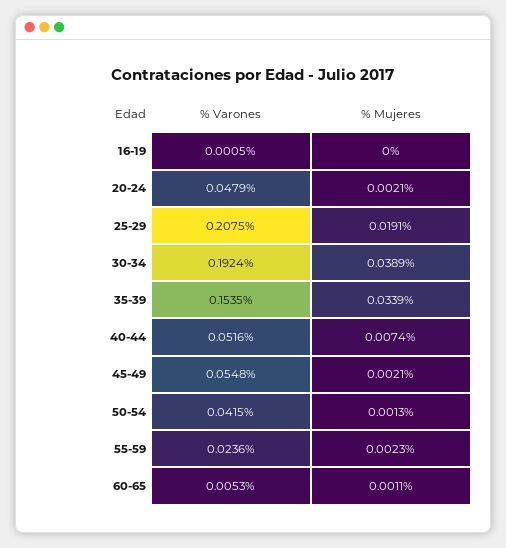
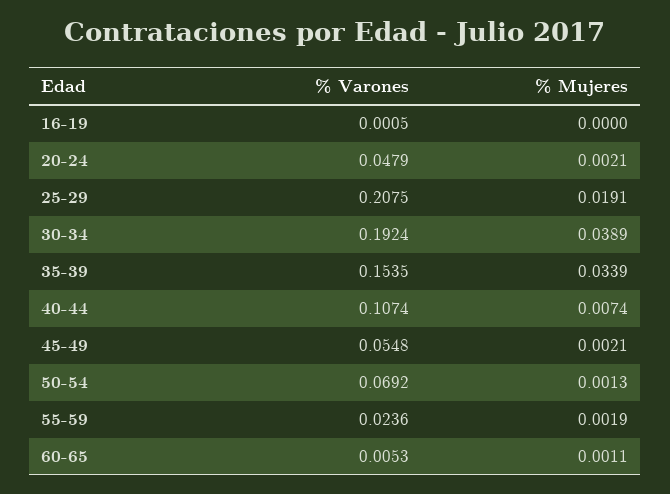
  {
    "% Varones": {
      "16-19": 0.0005,
      "20-24": 0.0479,
      "25-29": 0.2075,
      "30-34": 0.1924,
      "35-39": 0.1535,
-     "40-44": 0.0516,
+     "40-44": 0.1074,
      "45-49": 0.0548,
-     "50-54": 0.0415,
+     "50-54": 0.0692,
      "55-59": 0.0236,
      "60-65": 0.0053
    },
    "% Mujeres": {
      "16-19": 0,
      "20-24": 0.0021,
      "25-29": 0.0191,
      "30-34": 0.0389,
      "35-39": 0.0339,
      "40-44": 0.0074,
      "45-49": 0.0021,
      "50-54": 0.0013,
-     "55-59": 0.0023,
+     "55-59": 0.0019,
      "60-65": 0.0011
    }
  }

